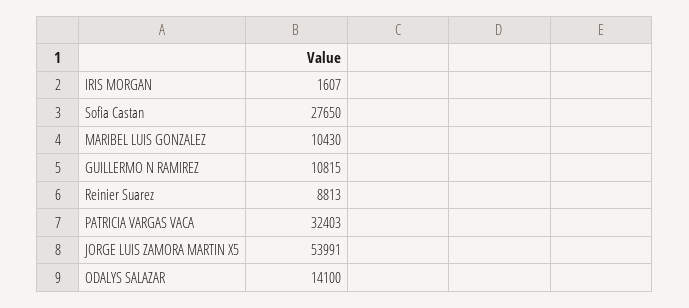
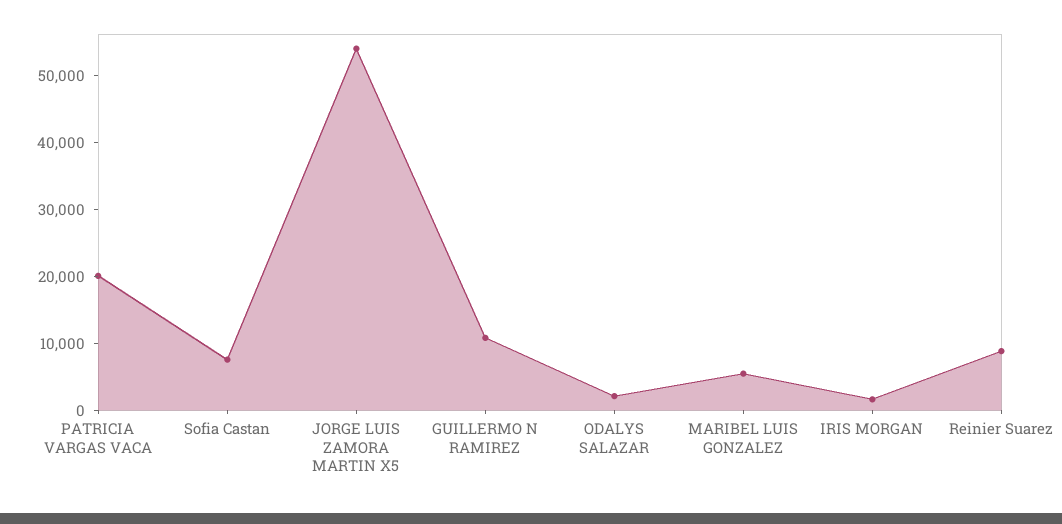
  {
    "IRIS MORGAN": 1607,
-   "Sofia Castan": 27650,
+   "Sofia Castan": 8000,
-   "MARIBEL LUIS GONZALEZ": 10430,
+   "MARIBEL LUIS GONZALEZ": 6000,
    "GUILLERMO N RAMIREZ": 10815,
    "Reinier Suarez": 8813,
-   "PATRICIA VARGAS VACA": 32403,
+   "PATRICIA VARGAS VACA": 20000,
    "JORGE LUIS ZAMORA MARTIN X5": 53991,
-   "ODALYS SALAZAR": 14100
+   "ODALYS SALAZAR": 2000
  }

